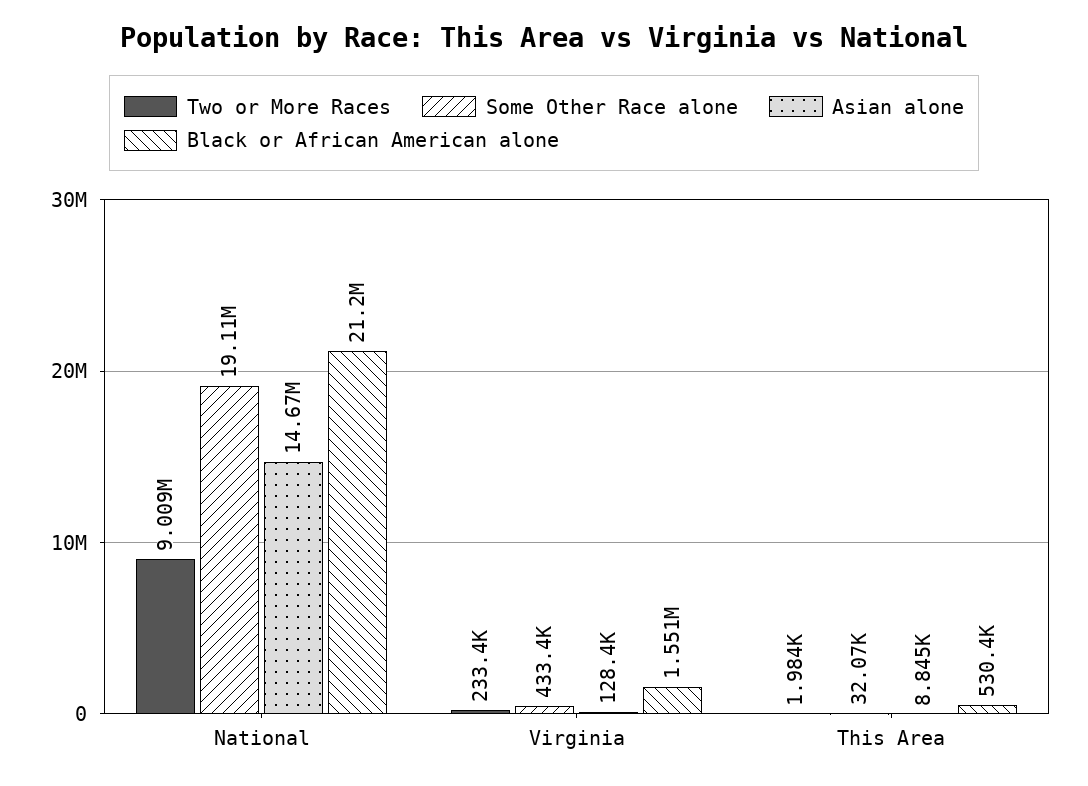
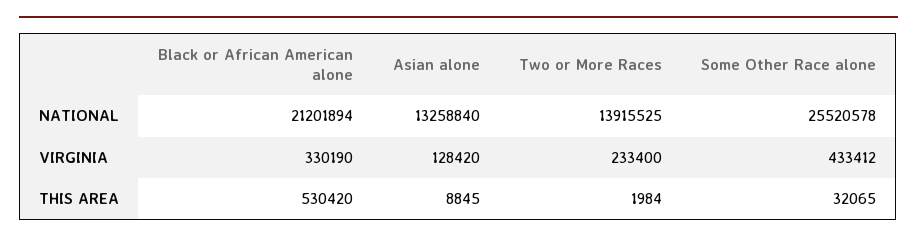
  {
    "Two or More Races": {
-     "National": 9009000,
+     "National": 13915525,
      "Virginia": 233400,
      "This Area": 1984
    },
    "Some Other Race alone": {
-     "National": 19110000,
+     "National": 25520578,
      "Virginia": 433412,
      "This Area": 32065
    },
    "Asian alone": {
-     "National": 14670000,
+     "National": 13258840,
      "Virginia": 128420,
      "This Area": 8845
    },
    "Black or African American alone": {
      "National": 21201894,
-     "Virginia": 1551000,
+     "Virginia": 330190,
      "This Area": 530420
    }
  }

